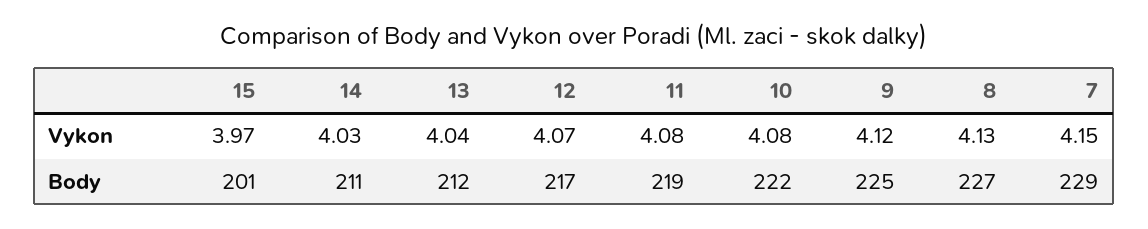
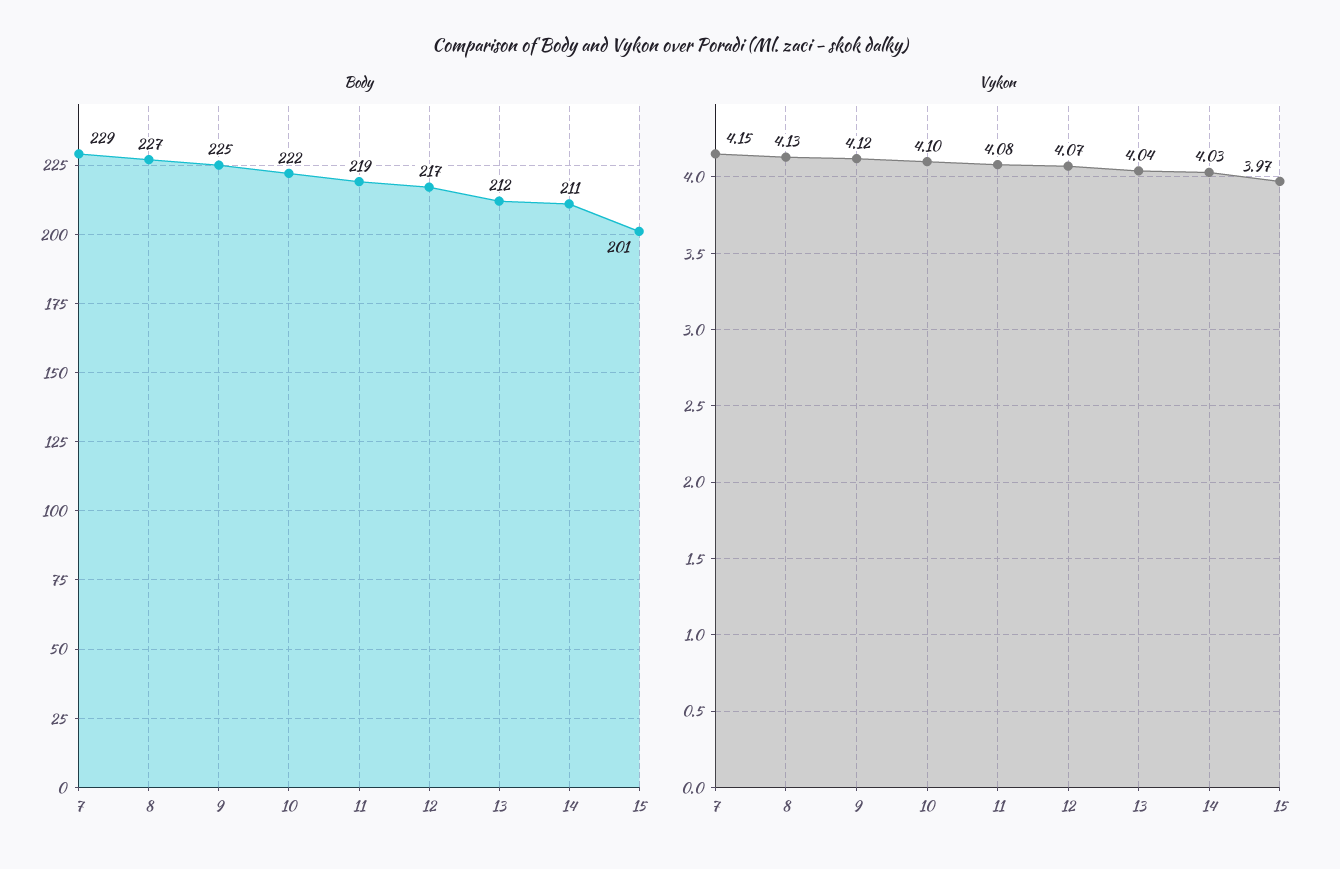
  {
    "Vykon": {
      "15": 3.97,
      "14": 4.03,
      "13": 4.04,
      "12": 4.07,
      "11": 4.08,
-     "10": 4.08,
+     "10": 4.1,
      "9": 4.12,
      "8": 4.13,
      "7": 4.15
    },
    "Body": {
      "15": 201,
      "14": 211,
      "13": 212,
      "12": 217,
      "11": 219,
      "10": 222,
      "9": 225,
      "8": 227,
      "7": 229
    }
  }

